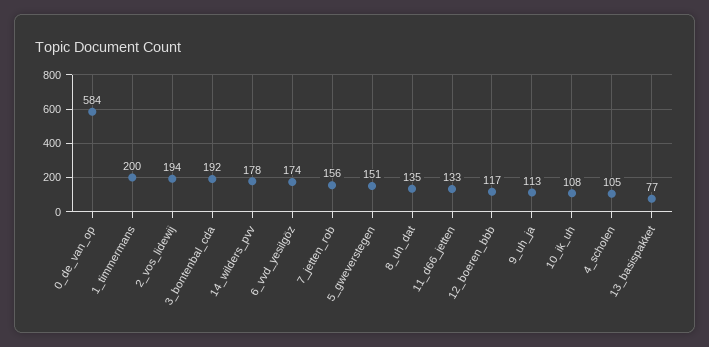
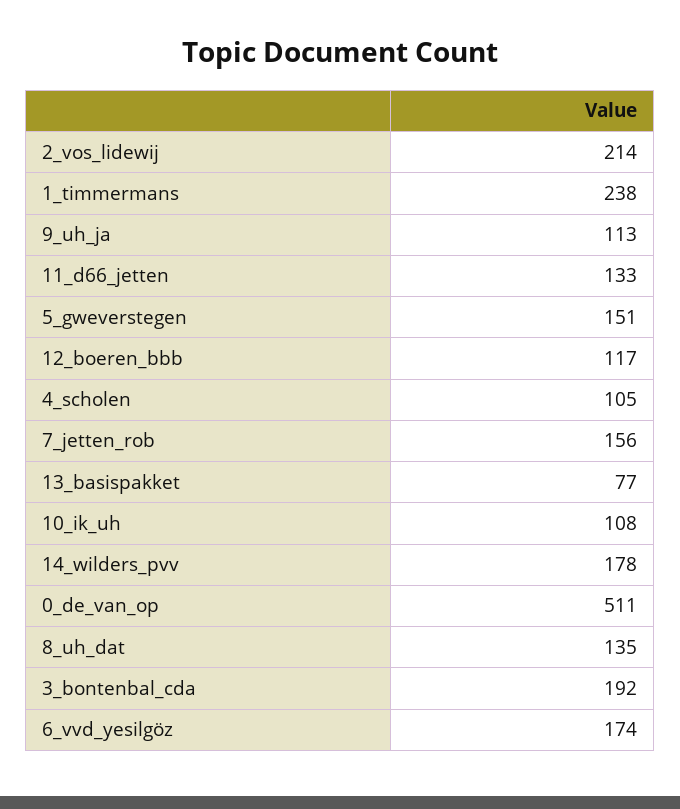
  {
-   "0_de_van_op": 584,
+   "0_de_van_op": 511,
-   "1_timmermans": 200,
+   "1_timmermans": 238,
-   "2_vos_lidewij": 194,
+   "2_vos_lidewij": 214,
    "3_bontenbal_cda": 192,
    "14_wilders_pvv": 178,
    "6_vvd_yesilgöz": 174,
    "7_jetten_rob": 156,
    "5_gweverstegen": 151,
    "8_uh_dat": 135,
    "11_d66_jetten": 133,
    "12_boeren_bbb": 117,
    "9_uh_ja": 113,
    "10_ik_uh": 108,
    "4_scholen": 105,
    "13_basispakket": 77
  }

